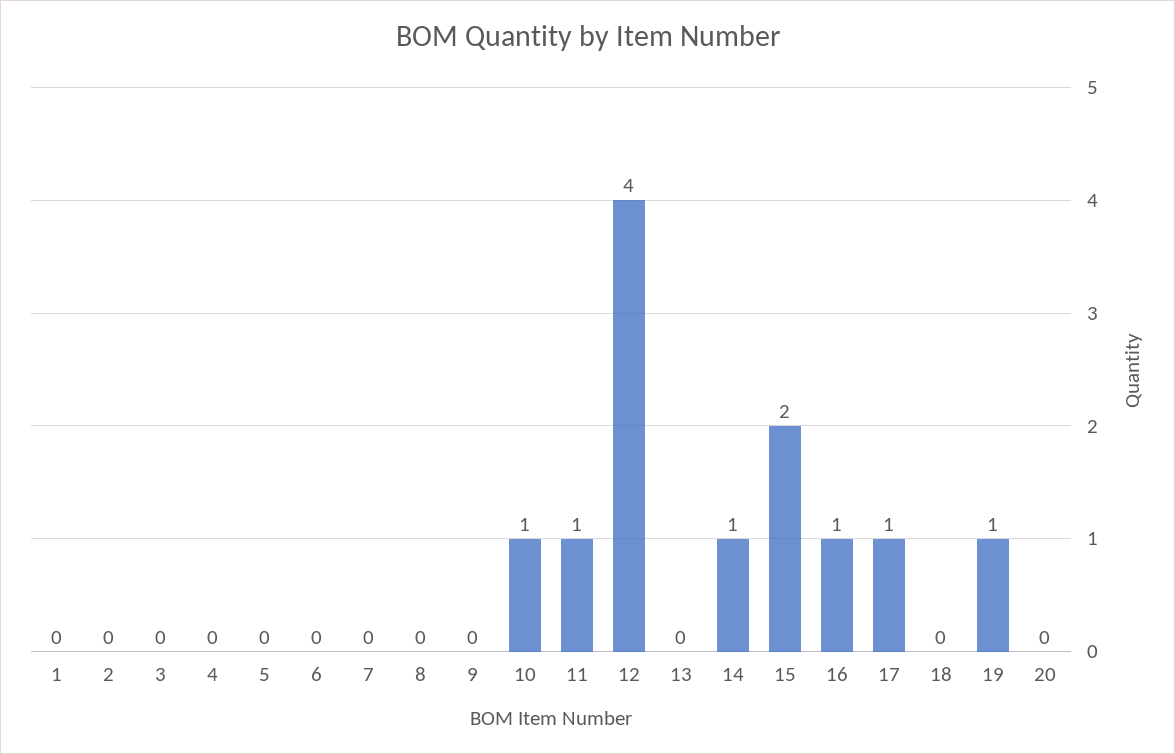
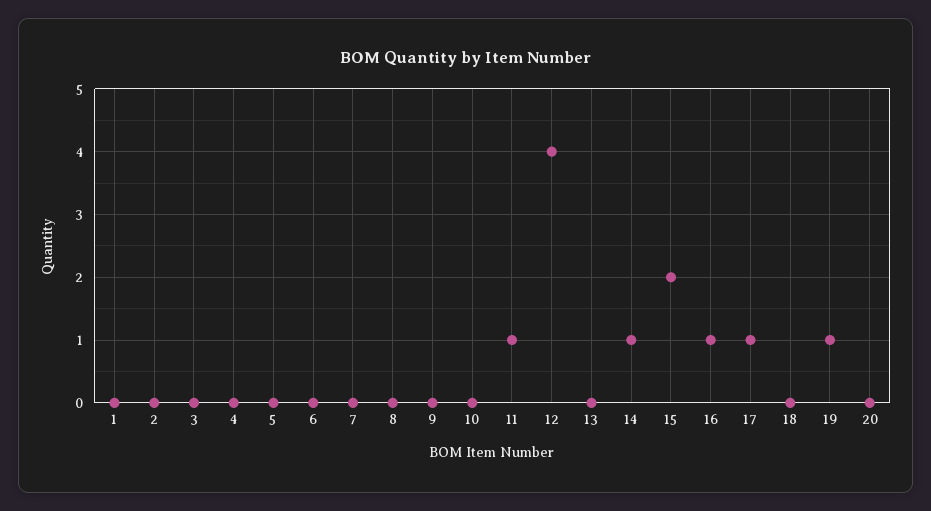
  {
    "1": 0,
    "2": 0,
    "3": 0,
    "4": 0,
    "5": 0,
    "6": 0,
    "7": 0,
    "8": 0,
    "9": 0,
-   "10": 1,
+   "10": 0,
    "11": 1,
    "12": 4,
    "13": 0,
    "14": 1,
    "15": 2,
    "16": 1,
    "17": 1,
    "18": 0,
    "19": 1,
    "20": 0
  }

